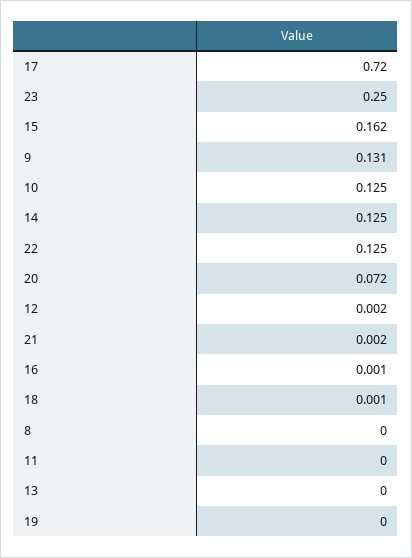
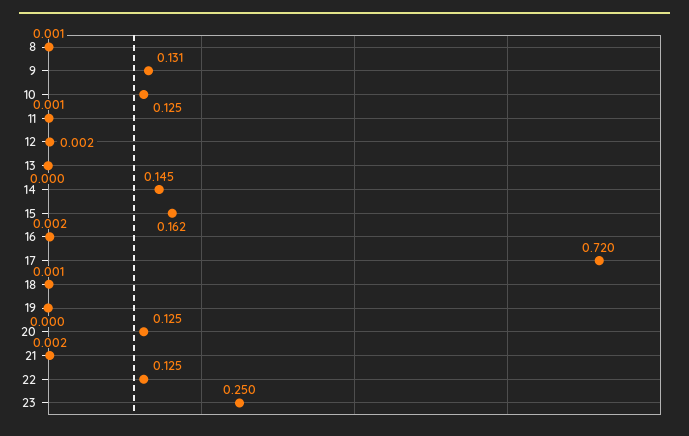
  {
    "17": 0.72,
    "23": 0.25,
    "15": 0.162,
    "9": 0.131,
    "10": 0.125,
-   "14": 0.125,
+   "14": 0.145,
    "22": 0.125,
-   "20": 0.072,
+   "20": 0.125,
    "12": 0.002,
    "21": 0.002,
-   "16": 0.001,
+   "16": 0.002,
    "18": 0.001,
-   "8": 0,
+   "8": 0.001,
-   "11": 0,
+   "11": 0.001,
    "13": 0,
    "19": 0
  }

